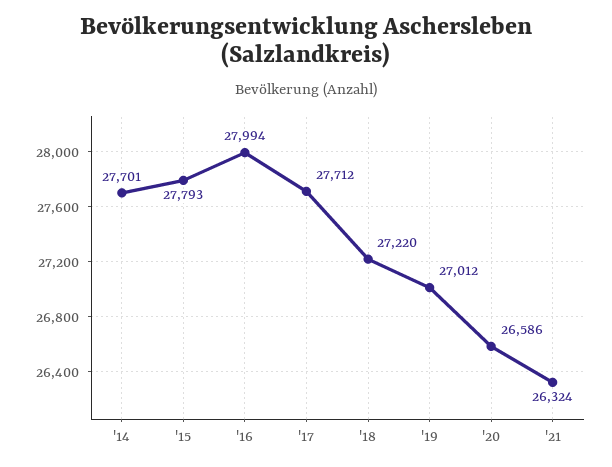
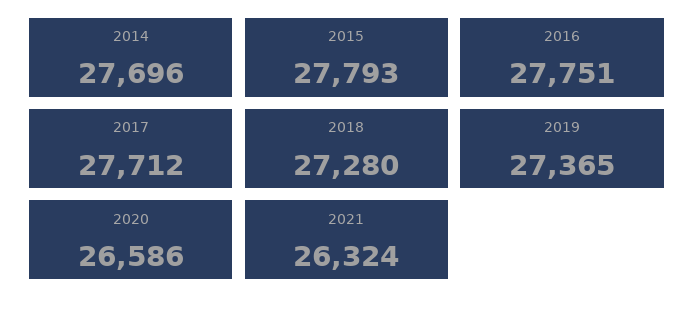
  {
-   "'14": 27701,
+   "'14": 27696,
    "'15": 27793,
-   "'16": 27994,
+   "'16": 27751,
    "'17": 27712,
-   "'18": 27220,
+   "'18": 27280,
-   "'19": 27012,
+   "'19": 27365,
    "'20": 26586,
    "'21": 26324
  }

